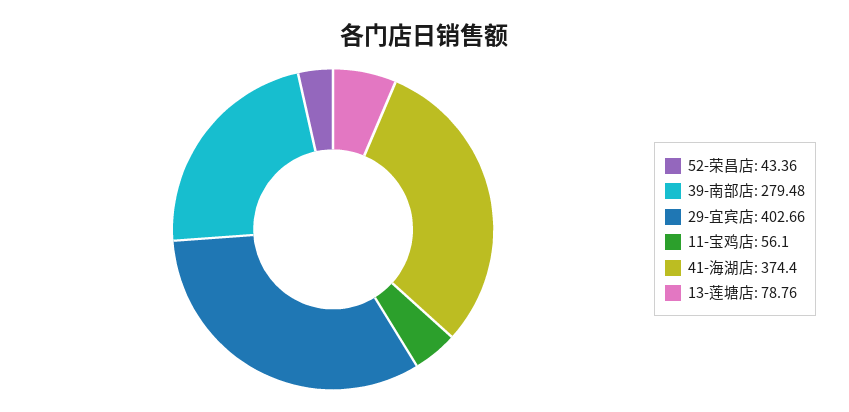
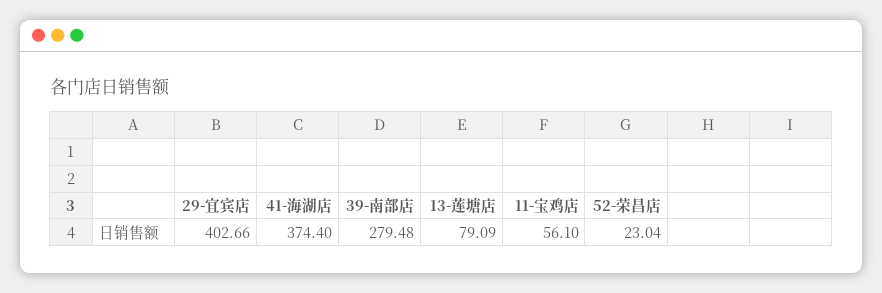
  {
-   "52-荣昌店": 43.36,
+   "52-荣昌店": 23.04,
    "39-南部店": 279.48,
    "29-宜宾店": 402.66,
    "11-宝鸡店": 56.1,
    "41-海湖店": 374.4,
-   "13-莲塘店": 78.76
+   "13-莲塘店": 79.09
  }

